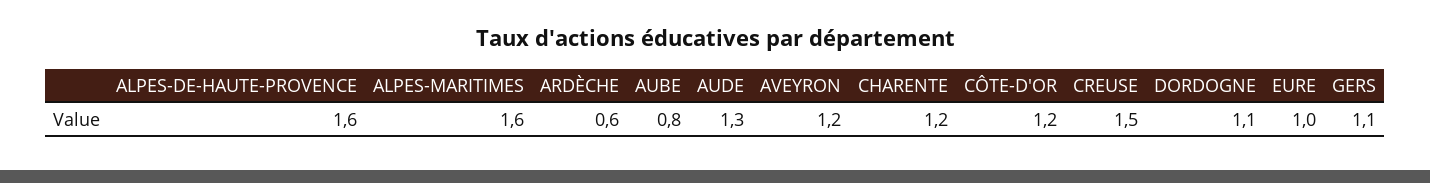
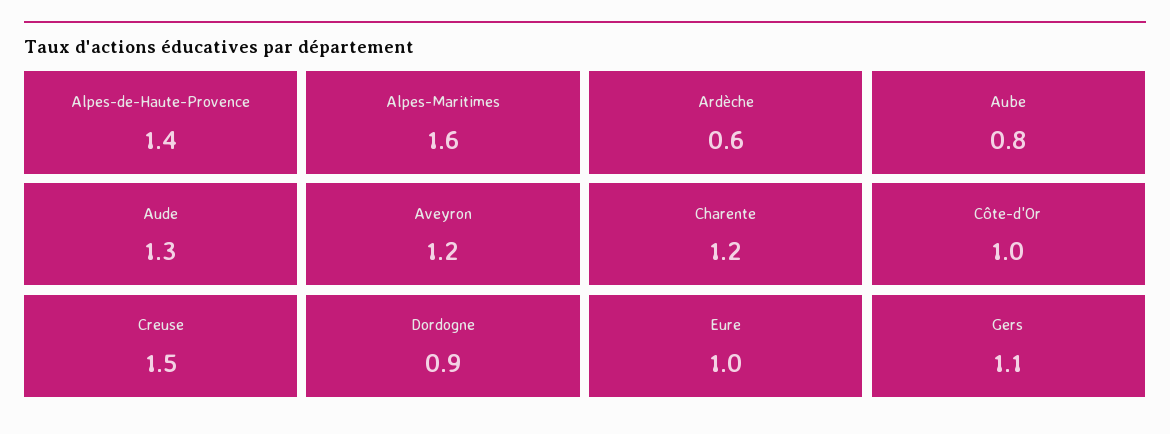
  {
-   "ALPES-DE-HAUTE-PROVENCE": 1.6,
+   "ALPES-DE-HAUTE-PROVENCE": 1.4,
    "ALPES-MARITIMES": 1.6,
    "ARDÈCHE": 0.6,
    "AUBE": 0.8,
    "AUDE": 1.3,
    "AVEYRON": 1.2,
    "CHARENTE": 1.2,
-   "CÔTE-D'OR": 1.2,
+   "CÔTE-D'OR": 1,
    "CREUSE": 1.5,
-   "DORDOGNE": 1.1,
+   "DORDOGNE": 0.9,
    "EURE": 1,
    "GERS": 1.1
  }

